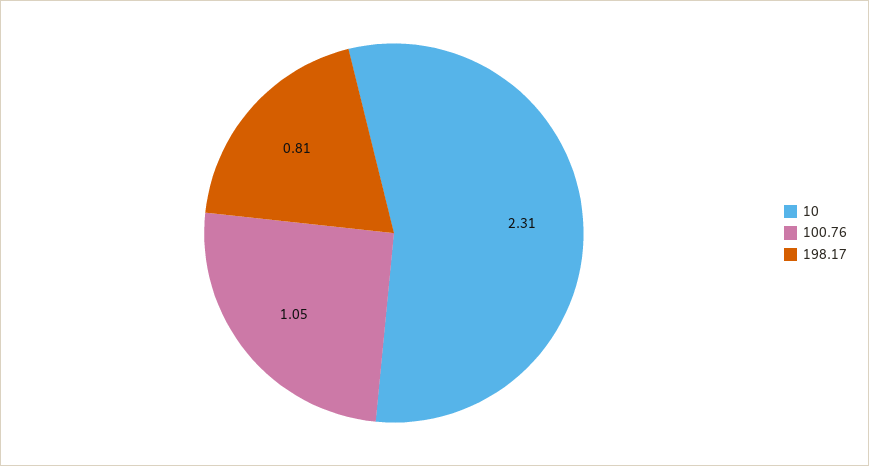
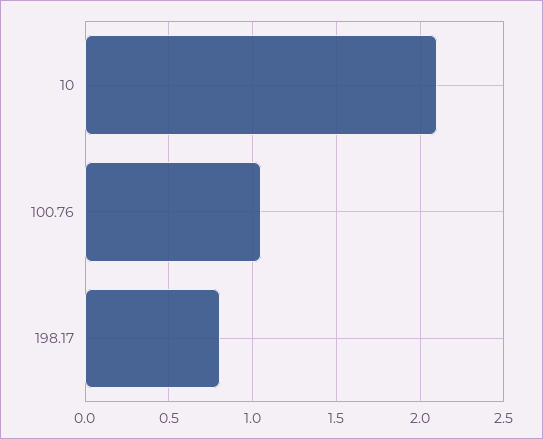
  {
-   "10": 2.31,
+   "10": 2.1,
    "100.76": 1.05,
    "198.17": 0.81
  }

